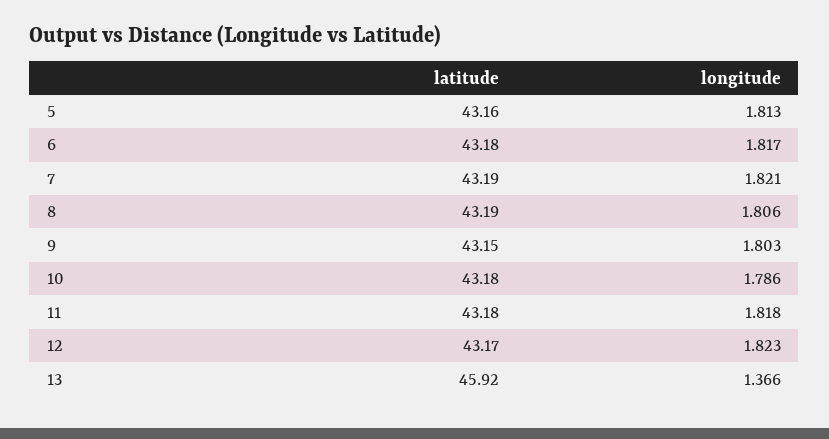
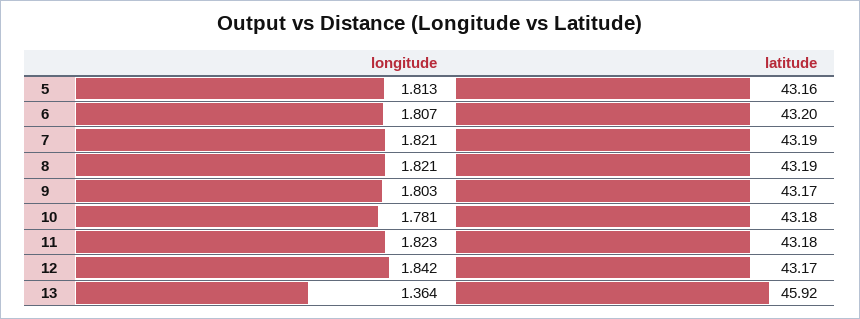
  {
    "latitude": {
      "5": 43.16,
-     "6": 43.18,
+     "6": 43.2,
      "7": 43.19,
      "8": 43.19,
-     "9": 43.15,
+     "9": 43.17,
      "10": 43.18,
      "11": 43.18,
      "12": 43.17,
      "13": 45.92
    },
    "longitude": {
      "5": 1.813,
-     "6": 1.817,
+     "6": 1.807,
      "7": 1.821,
-     "8": 1.806,
+     "8": 1.821,
      "9": 1.803,
-     "10": 1.786,
+     "10": 1.781,
-     "11": 1.818,
+     "11": 1.823,
-     "12": 1.823,
+     "12": 1.842,
-     "13": 1.366
+     "13": 1.364
    }
  }

